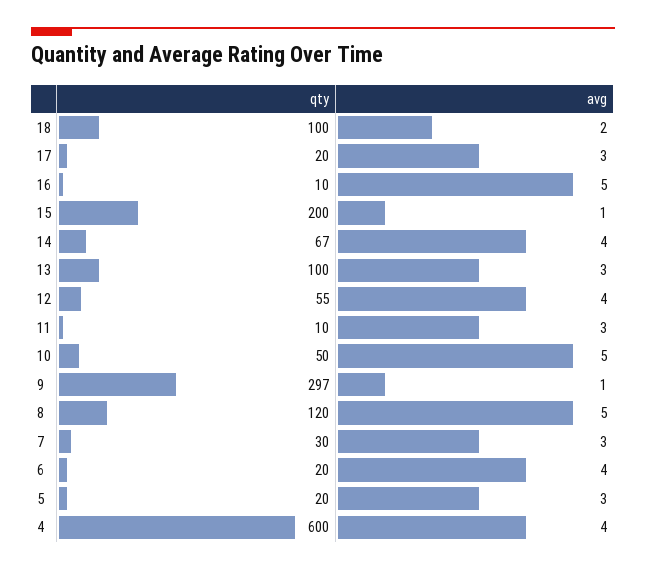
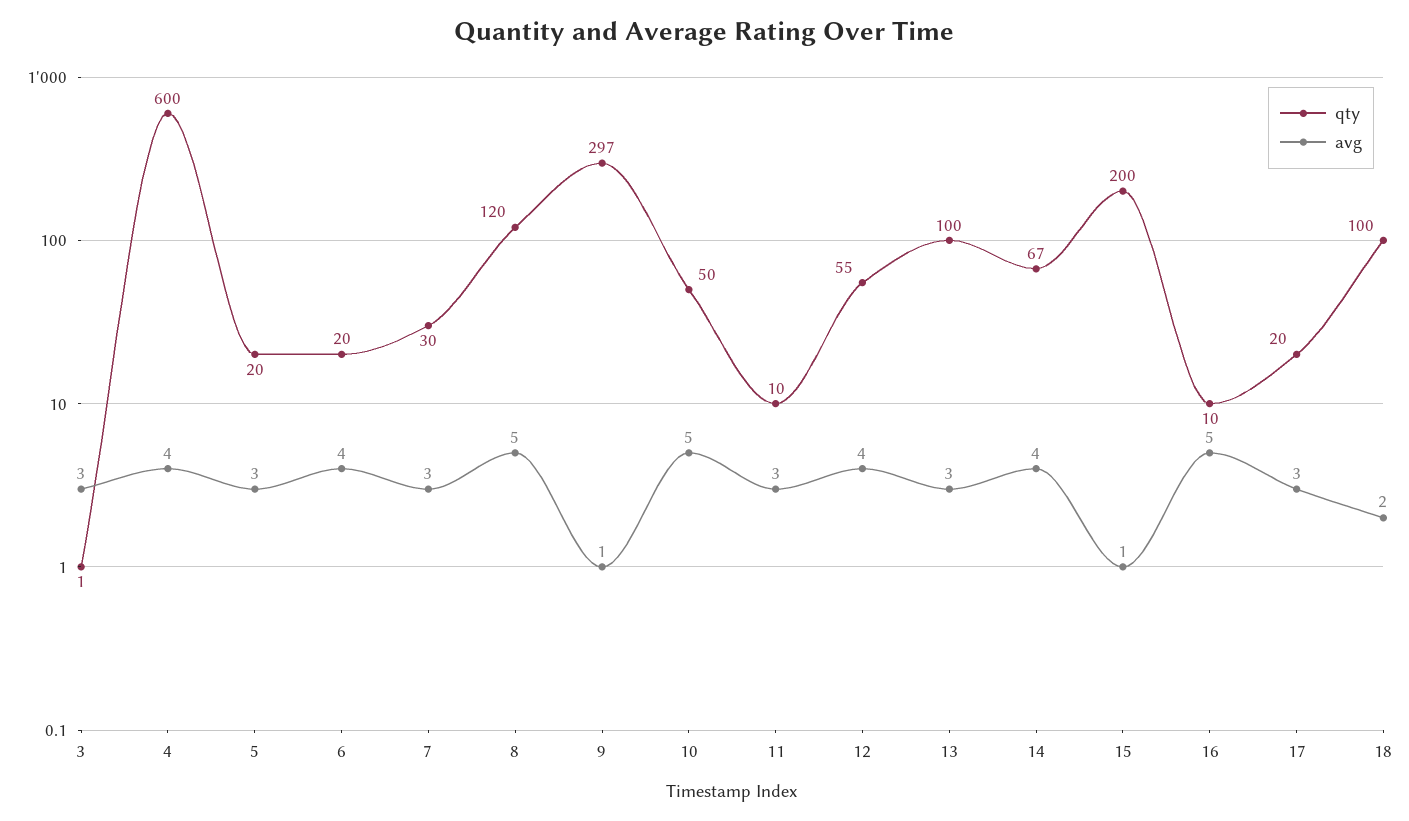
  {
    "qty": {
      "18": 100,
      "17": 20,
      "16": 10,
      "15": 200,
      "14": 67,
      "13": 100,
      "12": 55,
      "11": 10,
      "10": 50,
      "9": 297,
      "8": 120,
      "7": 30,
      "6": 20,
      "5": 20,
-     "4": 600
+     "4": 600,
+     "3": 1
    },
    "avg": {
      "18": 2,
      "17": 3,
      "16": 5,
      "15": 1,
      "14": 4,
      "13": 3,
      "12": 4,
      "11": 3,
      "10": 5,
      "9": 1,
      "8": 5,
      "7": 3,
      "6": 4,
      "5": 3,
-     "4": 4
+     "4": 4,
+     "3": 3
    }
  }

